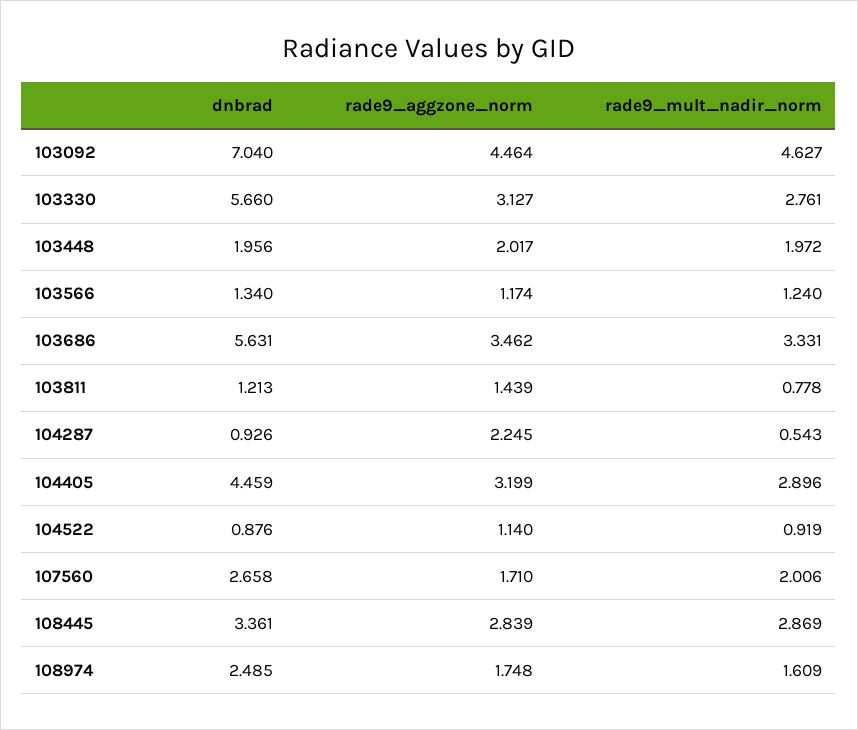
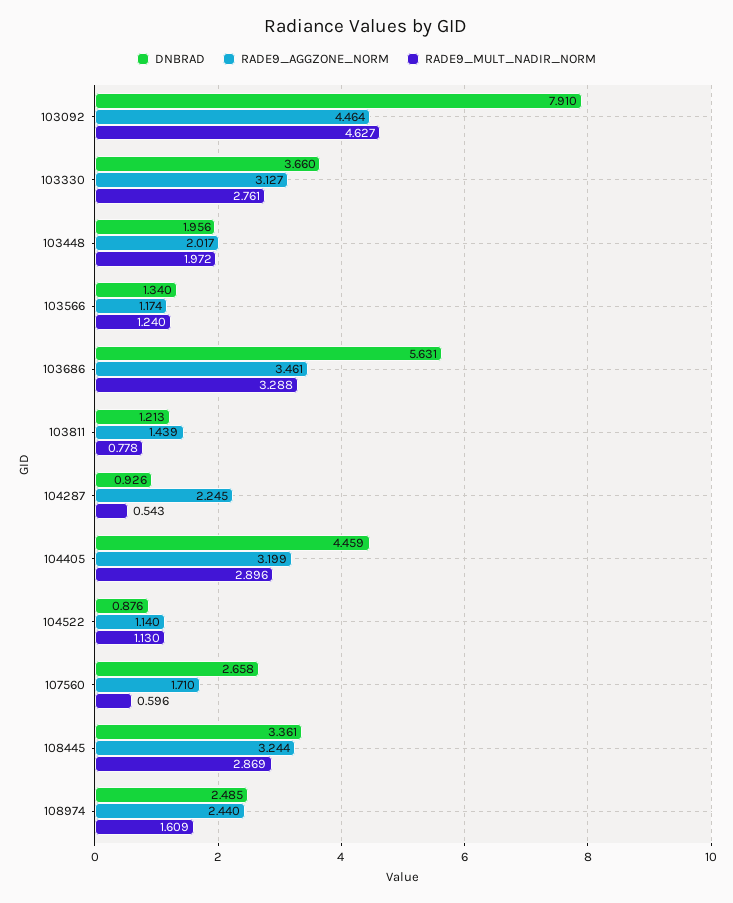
  {
    "dnbrad": {
-     "103092": 7.04,
+     "103092": 7.91,
-     "103330": 5.66,
+     "103330": 3.66,
      "103448": 1.956,
      "103566": 1.34,
      "103686": 5.631,
      "103811": 1.213,
      "104287": 0.926,
      "104405": 4.459,
      "104522": 0.876,
      "107560": 2.658,
      "108445": 3.361,
      "108974": 2.485
    },
    "rade9_aggzone_norm": {
      "103092": 4.464,
      "103330": 3.127,
      "103448": 2.017,
      "103566": 1.174,
-     "103686": 3.462,
+     "103686": 3.461,
      "103811": 1.439,
      "104287": 2.245,
      "104405": 3.199,
      "104522": 1.14,
      "107560": 1.71,
-     "108445": 2.839,
+     "108445": 3.244,
-     "108974": 1.748
+     "108974": 2.44
    },
    "rade9_mult_nadir_norm": {
      "103092": 4.627,
      "103330": 2.761,
      "103448": 1.972,
      "103566": 1.24,
-     "103686": 3.331,
+     "103686": 3.288,
      "103811": 0.778,
      "104287": 0.543,
      "104405": 2.896,
-     "104522": 0.919,
+     "104522": 1.13,
-     "107560": 2.006,
+     "107560": 0.596,
      "108445": 2.869,
      "108974": 1.609
    }
  }

